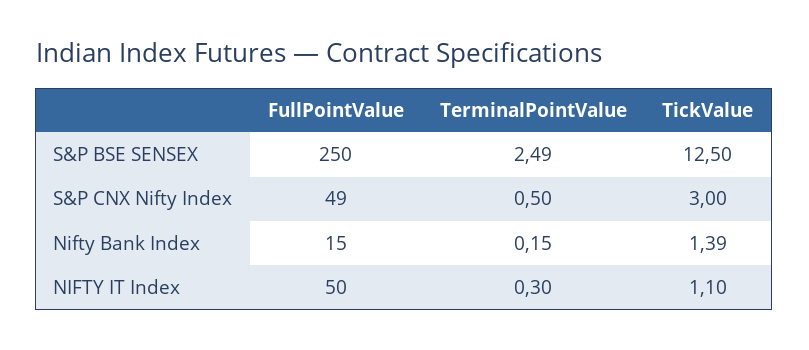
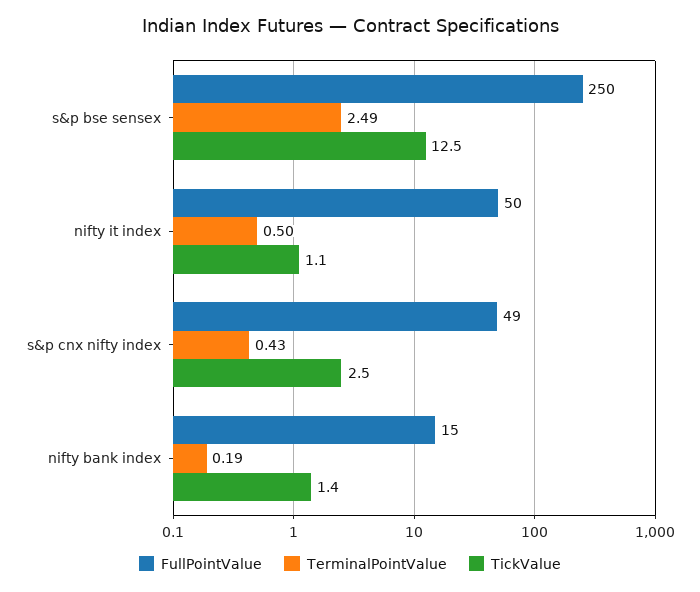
  {
    "FullPointValue": {
      "S&P BSE SENSEX": 250,
      "S&P CNX Nifty Index": 49,
      "Nifty Bank Index": 15,
      "NIFTY IT Index": 50
    },
    "TerminalPointValue": {
      "S&P BSE SENSEX": 2.49,
-     "S&P CNX Nifty Index": 0.5,
+     "S&P CNX Nifty Index": 0.43,
-     "Nifty Bank Index": 0.15,
+     "Nifty Bank Index": 0.19,
-     "NIFTY IT Index": 0.3
+     "NIFTY IT Index": 0.5
    },
    "TickValue": {
      "S&P BSE SENSEX": 12.5,
-     "S&P CNX Nifty Index": 3,
+     "S&P CNX Nifty Index": 2.5,
      "Nifty Bank Index": 1.39,
      "NIFTY IT Index": 1.1
    }
  }

